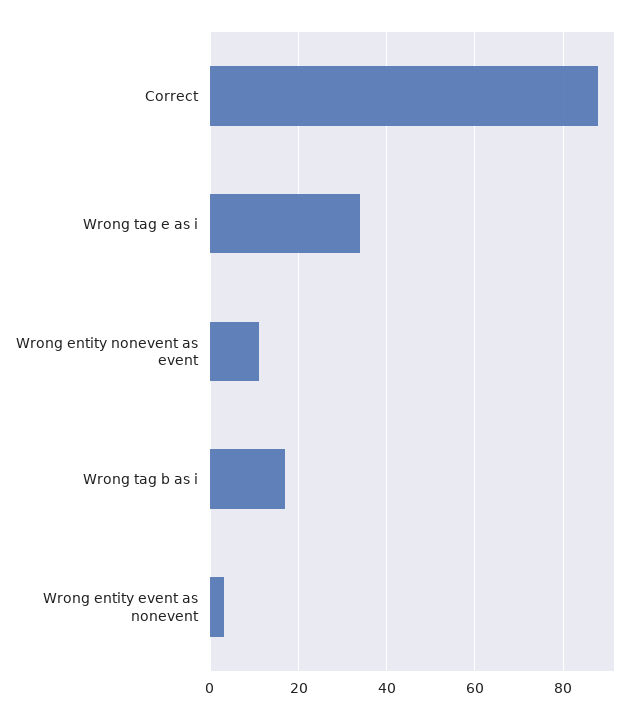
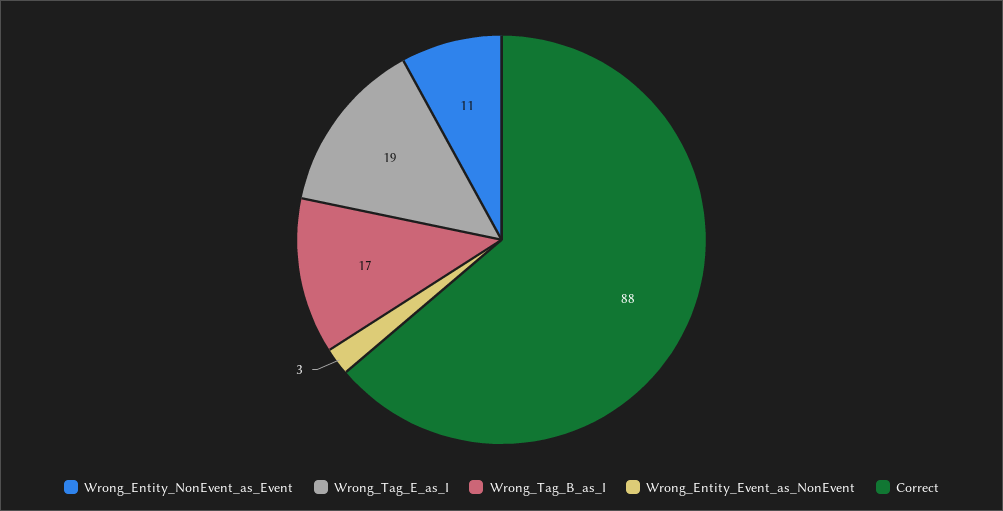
  {
    "Correct": 88,
-   "Wrong tag e as i": 35,
+   "Wrong tag e as i": 19,
    "Wrong entity nonevent as event": 11,
    "Wrong tag b as i": 17,
    "Wrong entity event as nonevent": 3
  }

